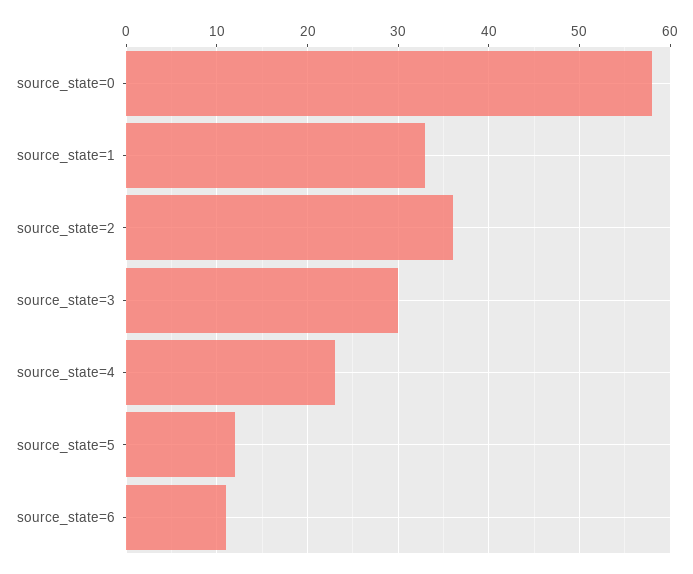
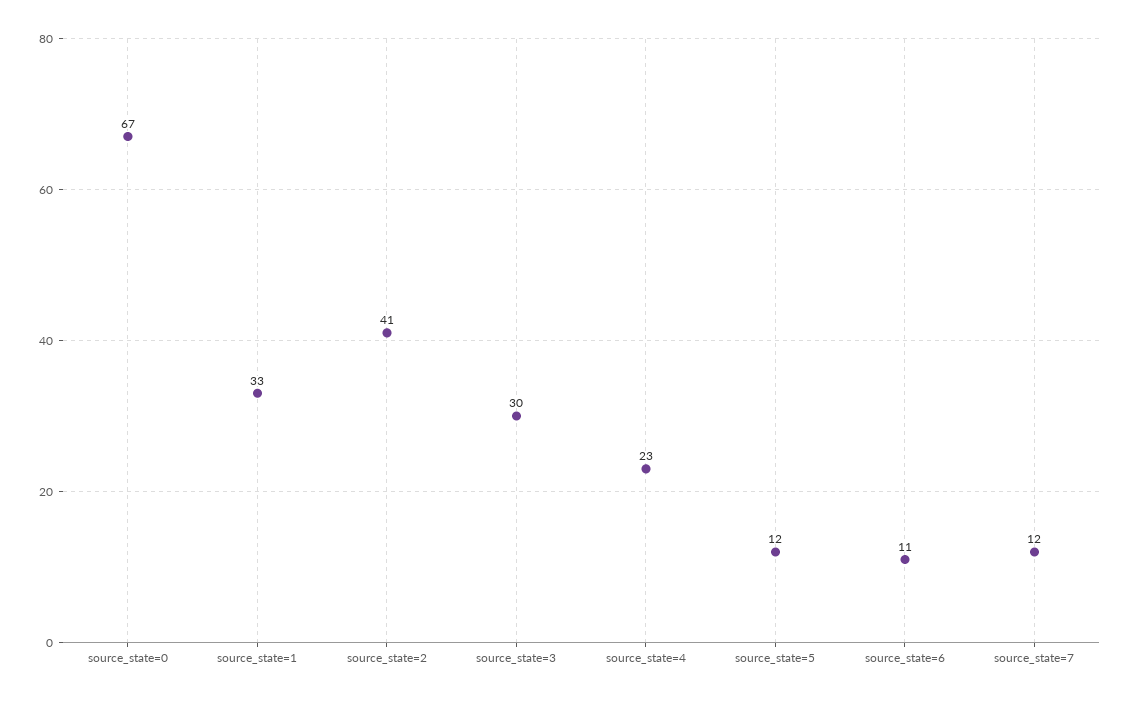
  {
-   "source_state=0": 58,
+   "source_state=0": 67,
    "source_state=1": 33,
-   "source_state=2": 36,
+   "source_state=2": 41,
    "source_state=3": 30,
    "source_state=4": 23,
    "source_state=5": 12,
-   "source_state=6": 11
+   "source_state=6": 11,
+   "source_state=7": 12
  }

